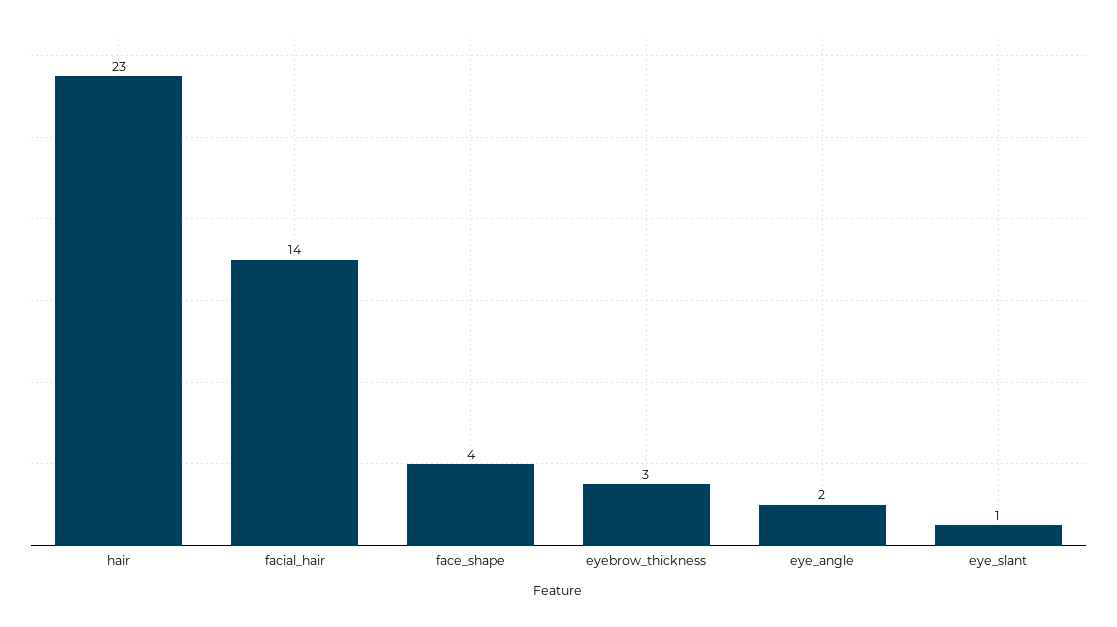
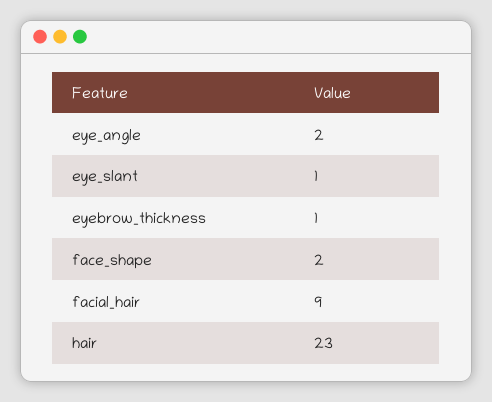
  {
    "hair": 23,
-   "facial_hair": 14,
+   "facial_hair": 9,
-   "face_shape": 4,
+   "face_shape": 2,
-   "eyebrow_thickness": 3,
+   "eyebrow_thickness": 1,
    "eye_angle": 2,
    "eye_slant": 1
  }

